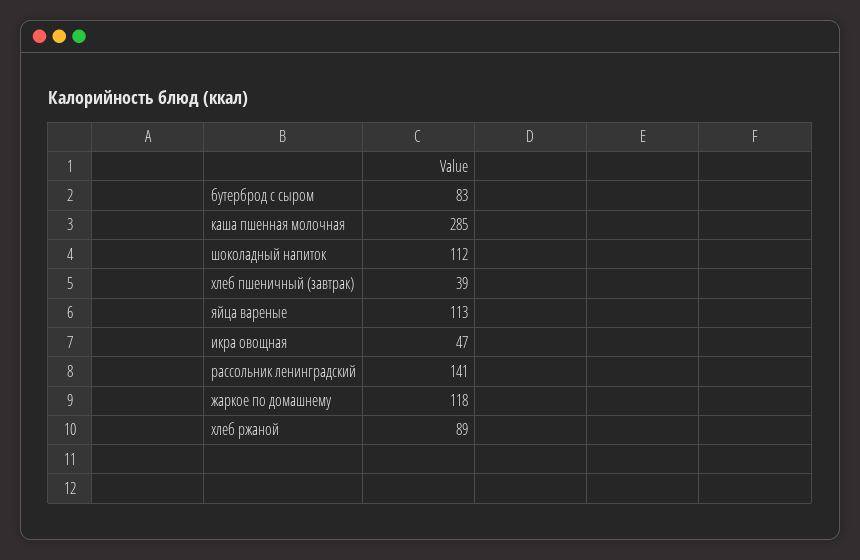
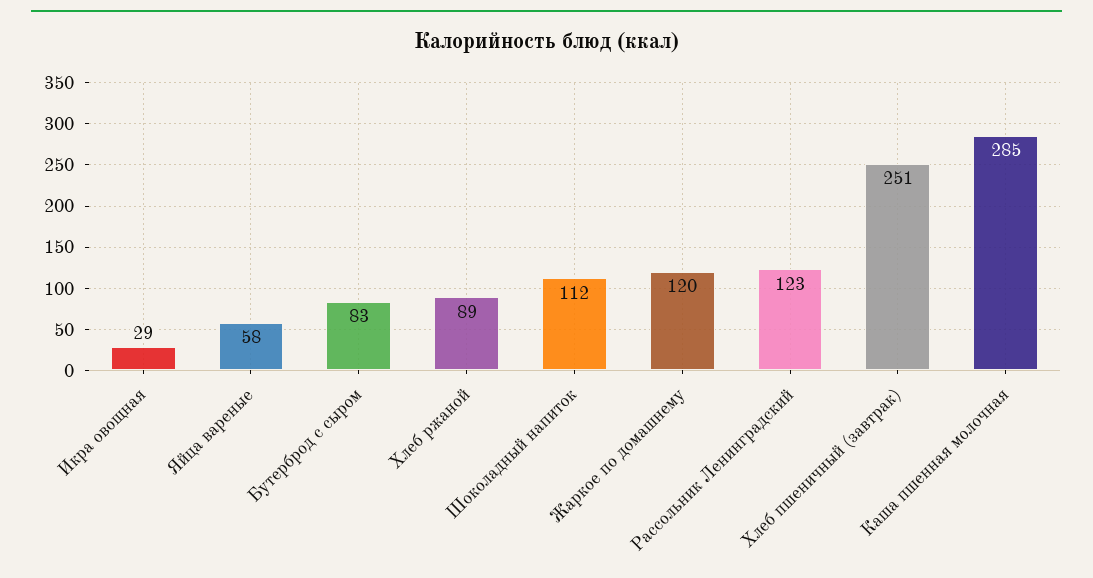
  {
    "бутерброд с сыром": 83,
    "каша пшенная молочная": 285,
    "шоколадный напиток": 112,
-   "хлеб пшеничный (завтрак)": 39,
+   "хлеб пшеничный (завтрак)": 251,
-   "яйца вареные": 113,
+   "яйца вареные": 58,
-   "икра овощная": 47,
+   "икра овощная": 29,
-   "рассольник ленинградский": 141,
+   "рассольник ленинградский": 123,
-   "жаркое по домашнему": 118,
+   "жаркое по домашнему": 120,
    "хлеб ржаной": 89
  }

